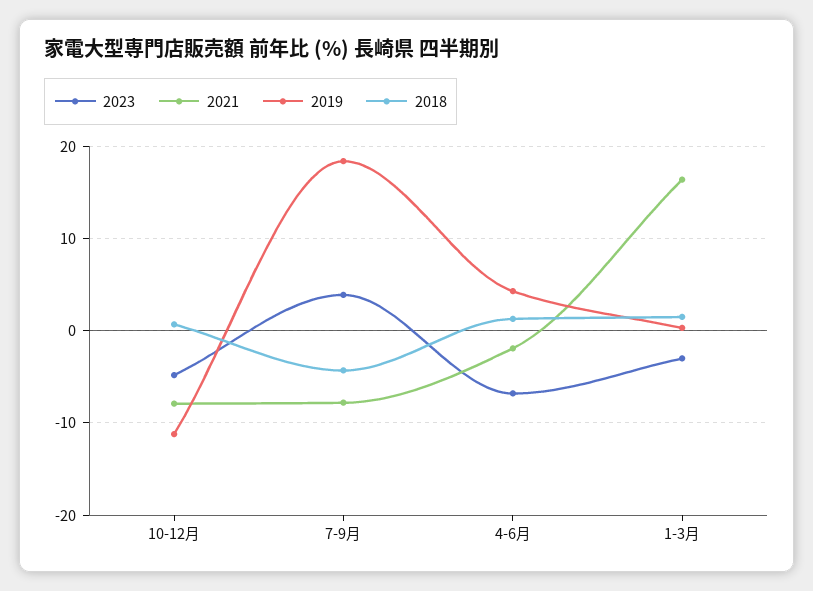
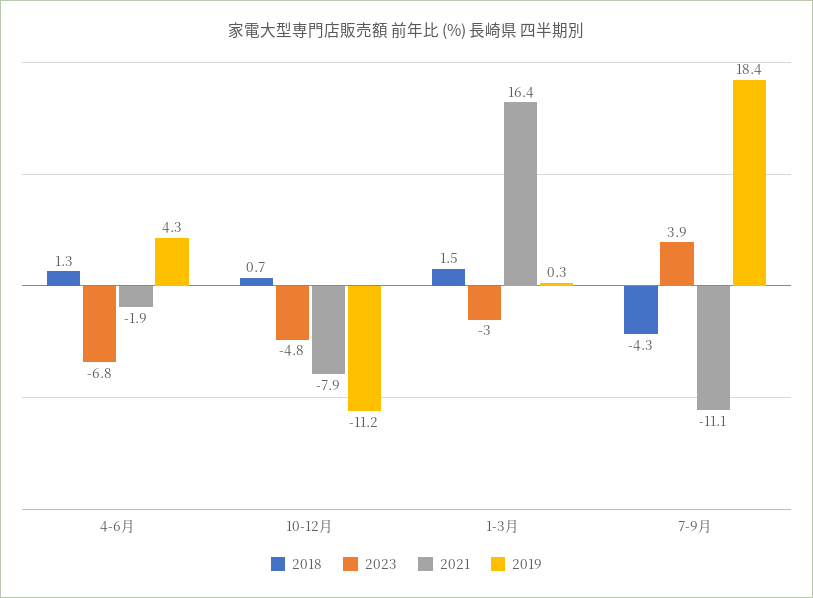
  {
    "2023": {
      "10-12月": -4.8,
      "7-9月": 3.9,
      "4-6月": -6.8,
      "1-3月": -3
    },
    "2021": {
      "10-12月": -7.9,
-     "7-9月": -8,
+     "7-9月": -11.1,
      "4-6月": -1.9,
      "1-3月": 16.4
    },
    "2019": {
      "10-12月": -11.2,
      "7-9月": 18.4,
      "4-6月": 4.3,
      "1-3月": 0.3
    },
    "2018": {
      "10-12月": 0.7,
      "7-9月": -4.3,
      "4-6月": 1.3,
      "1-3月": 1.5
    }
  }

